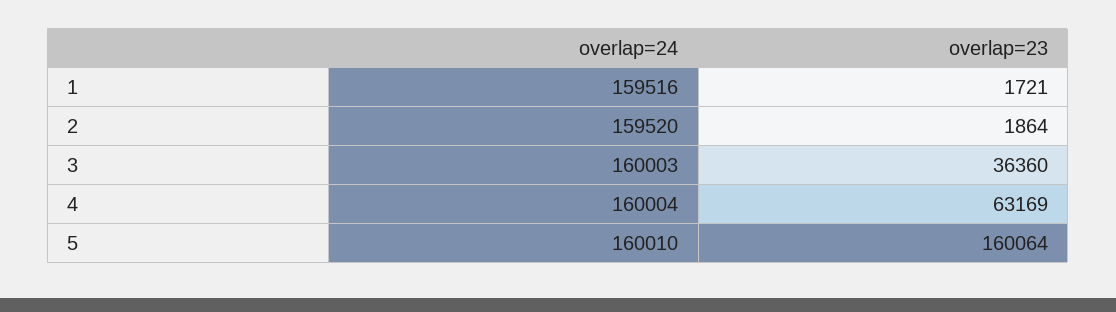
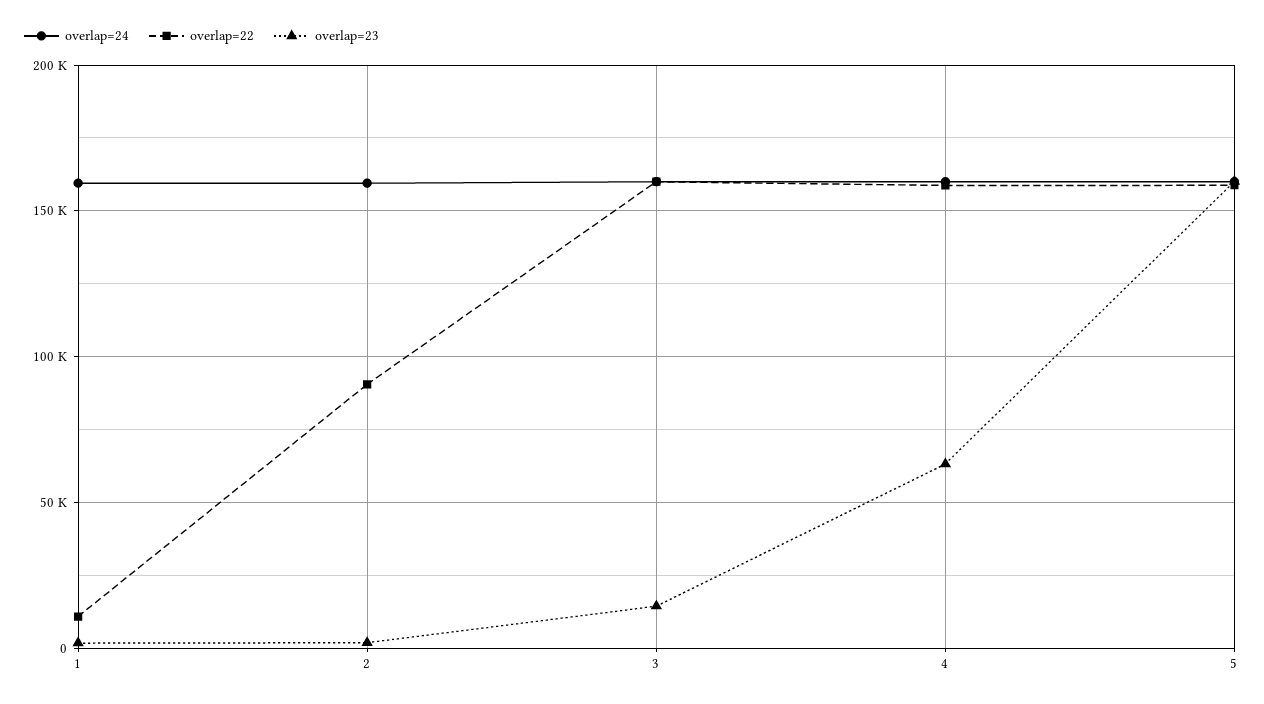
  {
    "overlap=24": {
      "1": 159516,
      "2": 159520,
      "3": 160003,
      "4": 160004,
      "5": 160010
    },
    "overlap=23": {
      "1": 1721,
      "2": 1864,
-     "3": 36360,
+     "3": 15000,
      "4": 63169,
      "5": 160064
-   }
+   },
+   "overlap=22": {
+     "1": 10000,
+     "2": 90000,
+     "3": 160000,
+     "4": 160000,
+     "5": 160000
+   }
  }

